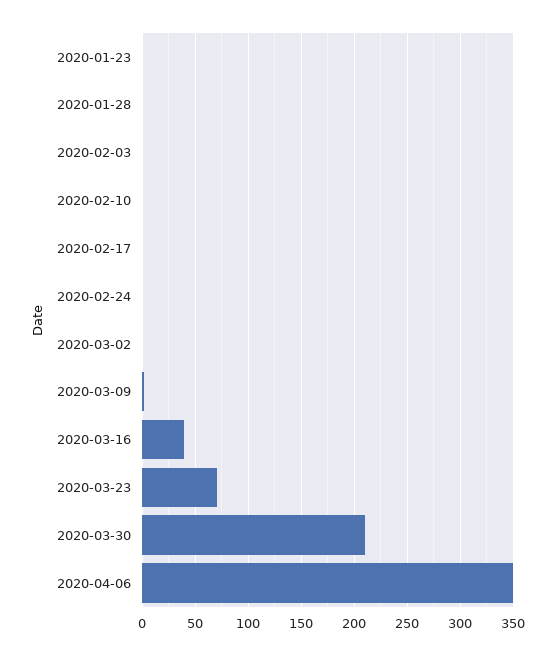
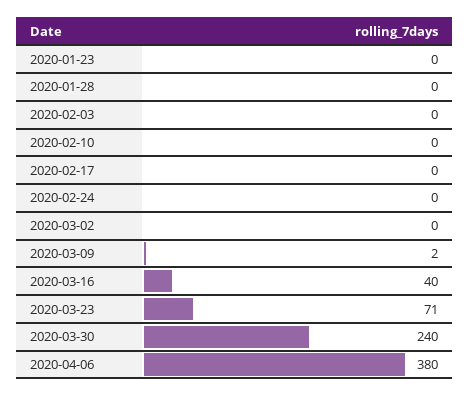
  {
    "2020-01-23": 0,
    "2020-01-28": 0,
    "2020-02-03": 0,
    "2020-02-10": 0,
    "2020-02-17": 0,
    "2020-02-24": 0,
    "2020-03-02": 0,
    "2020-03-09": 2,
    "2020-03-16": 40,
    "2020-03-23": 71,
-   "2020-03-30": 210,
+   "2020-03-30": 240,
-   "2020-04-06": 350
+   "2020-04-06": 380
  }

